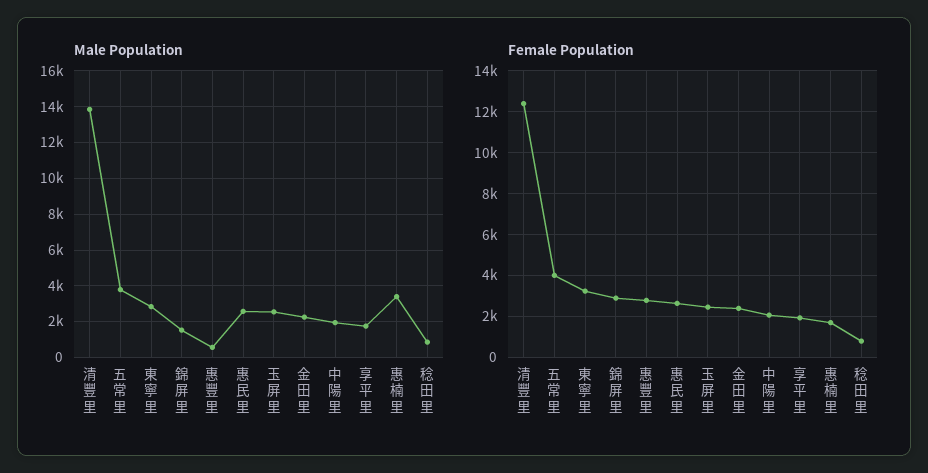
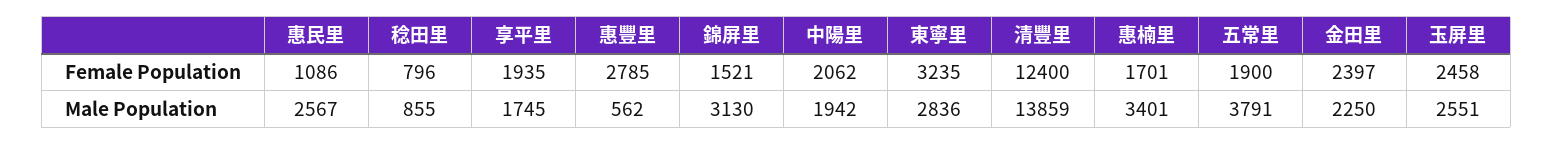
  {
    "Male Population": {
      "清豐里": 13859,
      "五常里": 3791,
      "東寧里": 2836,
-     "錦屏里": 1500,
+     "錦屏里": 3130,
      "惠豐里": 562,
      "惠民里": 2567,
      "玉屏里": 2551,
      "金田里": 2250,
      "中陽里": 1942,
      "享平里": 1745,
      "惠楠里": 3401,
      "稔田里": 855
    },
    "Female Population": {
      "清豐里": 12400,
-     "五常里": 4000,
+     "五常里": 1900,
      "東寧里": 3235,
-     "錦屏里": 3000,
+     "錦屏里": 1521,
      "惠豐里": 2785,
-     "惠民里": 2500,
+     "惠民里": 1086,
      "玉屏里": 2458,
      "金田里": 2397,
      "中陽里": 2062,
      "享平里": 1935,
      "惠楠里": 1701,
      "稔田里": 796
    }
  }

